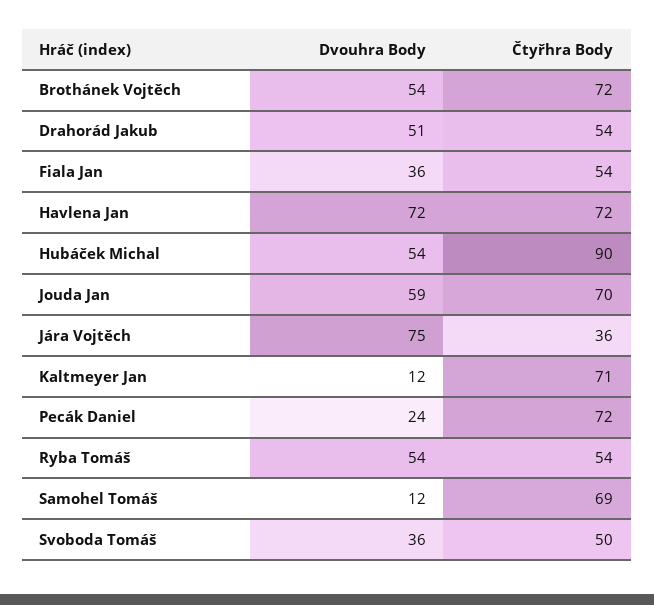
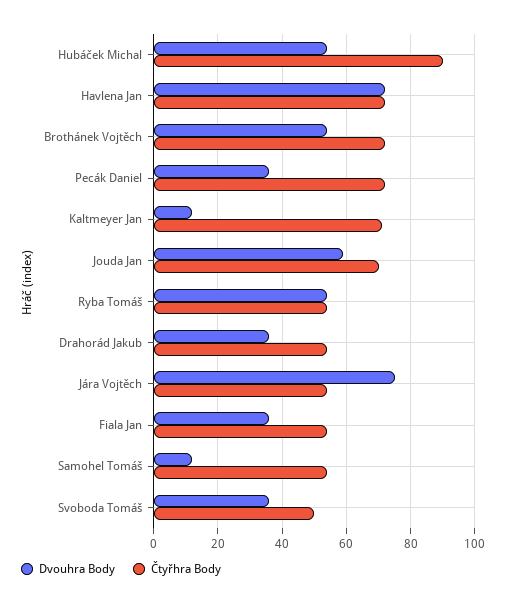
  {
    "Dvouhra Body": {
      "Brothánek Vojtěch": 54,
-     "Drahorád Jakub": 51,
+     "Drahorád Jakub": 35,
      "Fiala Jan": 36,
      "Havlena Jan": 72,
      "Hubáček Michal": 54,
      "Jouda Jan": 59,
      "Jára Vojtěch": 75,
      "Kaltmeyer Jan": 12,
-     "Pecák Daniel": 24,
+     "Pecák Daniel": 35,
      "Ryba Tomáš": 54,
      "Samohel Tomáš": 12,
      "Svoboda Tomáš": 36
    },
    "Čtyřhra Body": {
      "Brothánek Vojtěch": 72,
      "Drahorád Jakub": 54,
      "Fiala Jan": 54,
      "Havlena Jan": 72,
      "Hubáček Michal": 90,
      "Jouda Jan": 70,
-     "Jára Vojtěch": 36,
+     "Jára Vojtěch": 55,
      "Kaltmeyer Jan": 71,
      "Pecák Daniel": 72,
      "Ryba Tomáš": 54,
-     "Samohel Tomáš": 69,
+     "Samohel Tomáš": 55,
      "Svoboda Tomáš": 50
    }
  }

